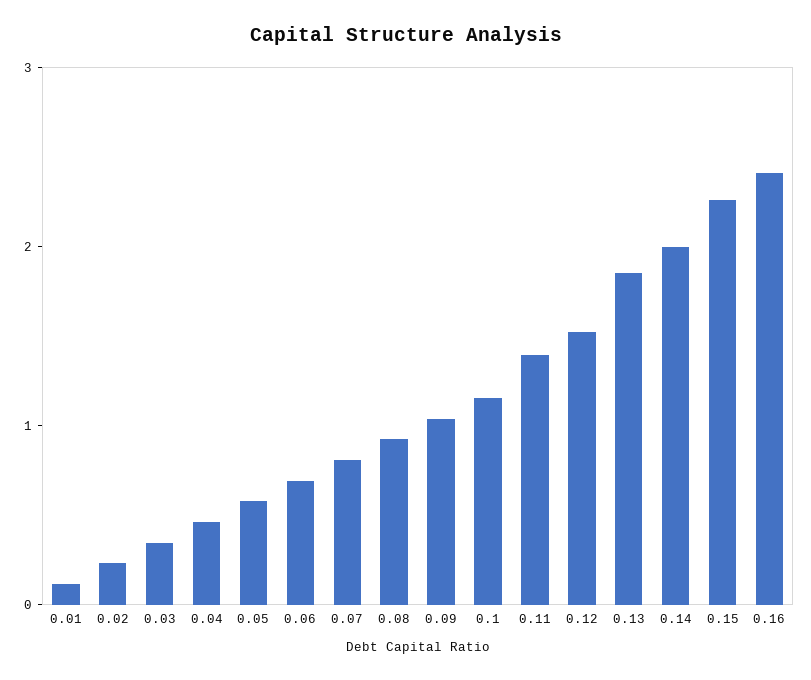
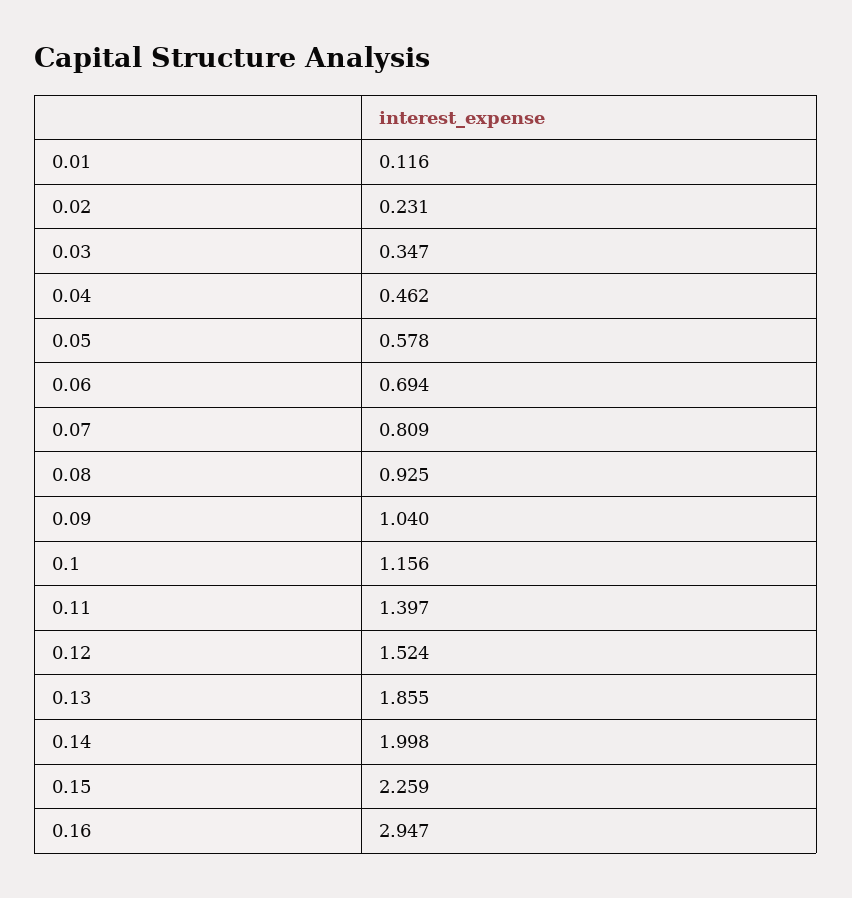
  {
    "0.01": 0.116,
    "0.02": 0.231,
    "0.03": 0.347,
    "0.04": 0.462,
    "0.05": 0.578,
    "0.06": 0.694,
    "0.07": 0.809,
    "0.08": 0.925,
    "0.09": 1.04,
    "0.1": 1.156,
    "0.11": 1.397,
    "0.12": 1.524,
    "0.13": 1.855,
    "0.14": 1.998,
    "0.15": 2.259,
-   "0.16": 2.4
+   "0.16": 2.947
  }

